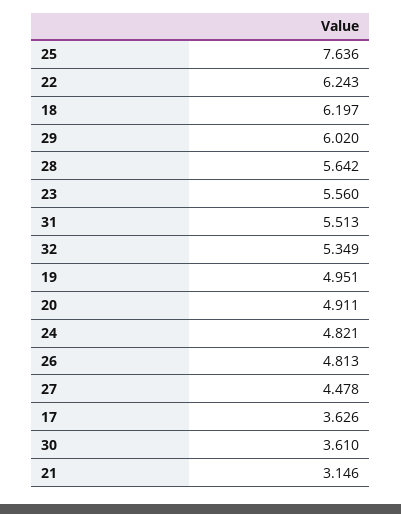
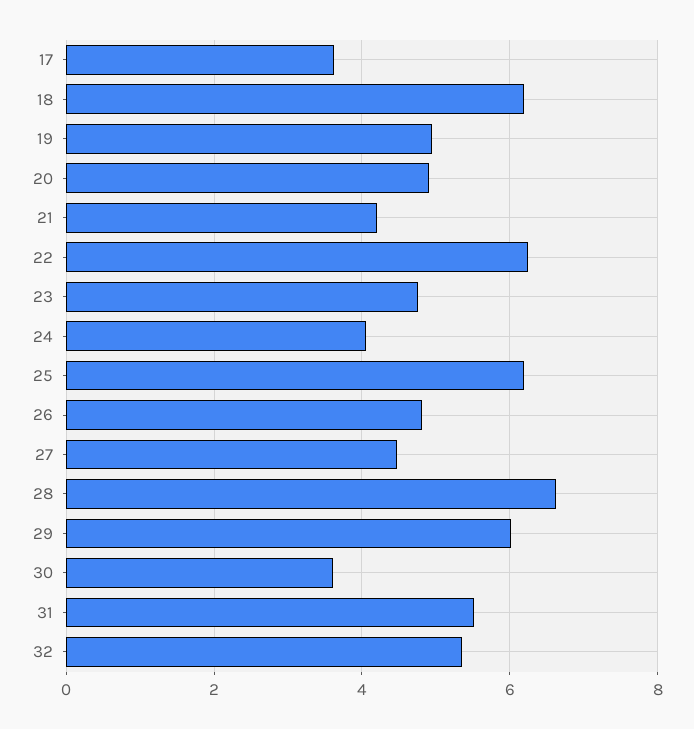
  {
-   "25": 7.636,
+   "25": 6.2,
    "22": 6.243,
    "18": 6.197,
    "29": 6.02,
-   "28": 5.642,
+   "28": 6.6,
-   "23": 5.56,
+   "23": 4.8,
    "31": 5.513,
    "32": 5.349,
    "19": 4.951,
    "20": 4.911,
-   "24": 4.821,
+   "24": 4,
    "26": 4.813,
    "27": 4.478,
    "17": 3.626,
    "30": 3.61,
-   "21": 3.146
+   "21": 4.2
  }

